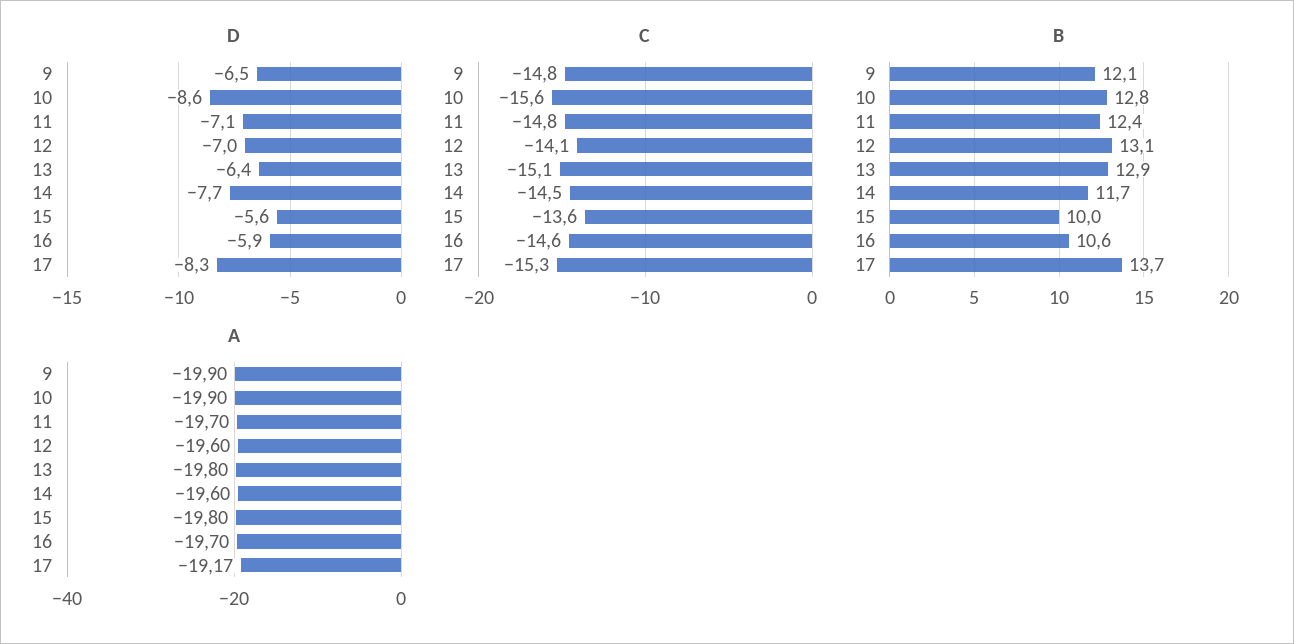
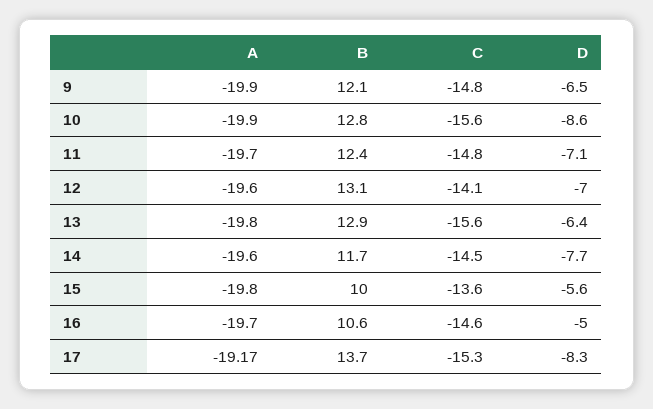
  {
    "D": {
      "9": -6.5,
      "10": -8.6,
      "11": -7.1,
      "12": -7,
      "13": -6.4,
      "14": -7.7,
      "15": -5.6,
-     "16": -5.9,
+     "16": -5,
      "17": -8.3
    },
    "C": {
      "9": -14.8,
      "10": -15.6,
      "11": -14.8,
      "12": -14.1,
-     "13": -15.1,
+     "13": -15.6,
      "14": -14.5,
      "15": -13.6,
      "16": -14.6,
      "17": -15.3
    },
    "B": {
      "9": 12.1,
      "10": 12.8,
      "11": 12.4,
      "12": 13.1,
      "13": 12.9,
      "14": 11.7,
      "15": 10,
      "16": 10.6,
      "17": 13.7
    },
    "A": {
      "9": -19.9,
      "10": -19.9,
      "11": -19.7,
      "12": -19.6,
      "13": -19.8,
      "14": -19.6,
      "15": -19.8,
      "16": -19.7,
      "17": -19.17
    }
  }

